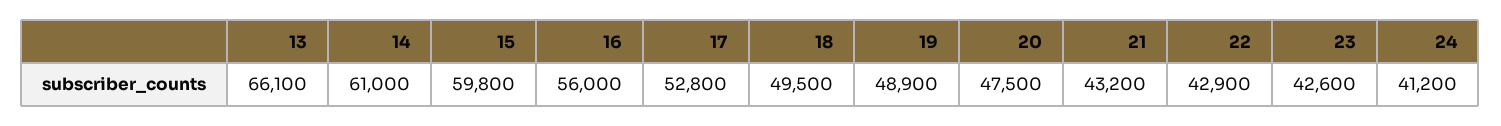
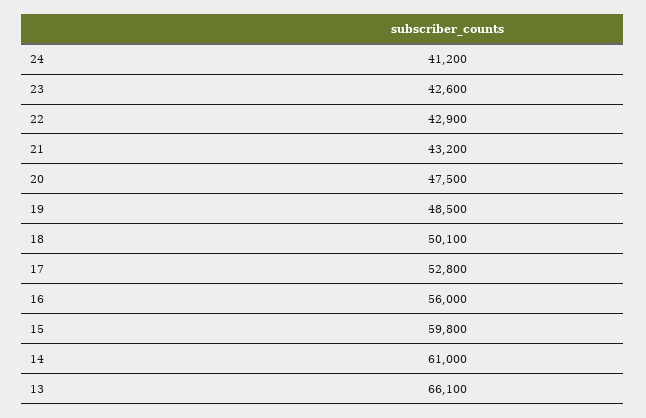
  {
    "13": 66100,
    "14": 61000,
    "15": 59800,
    "16": 56000,
    "17": 52800,
-   "18": 49500,
+   "18": 50100,
-   "19": 48900,
+   "19": 48500,
    "20": 47500,
    "21": 43200,
    "22": 42900,
    "23": 42600,
    "24": 41200
  }

